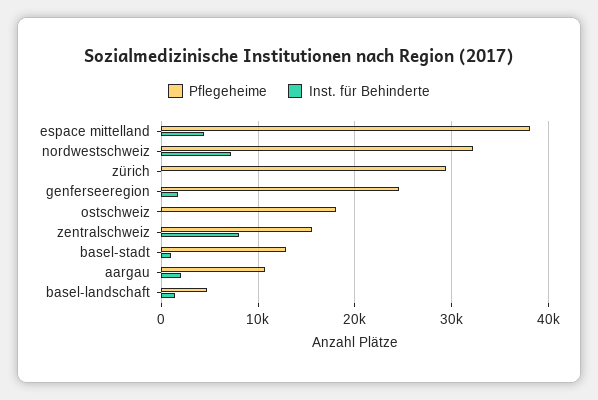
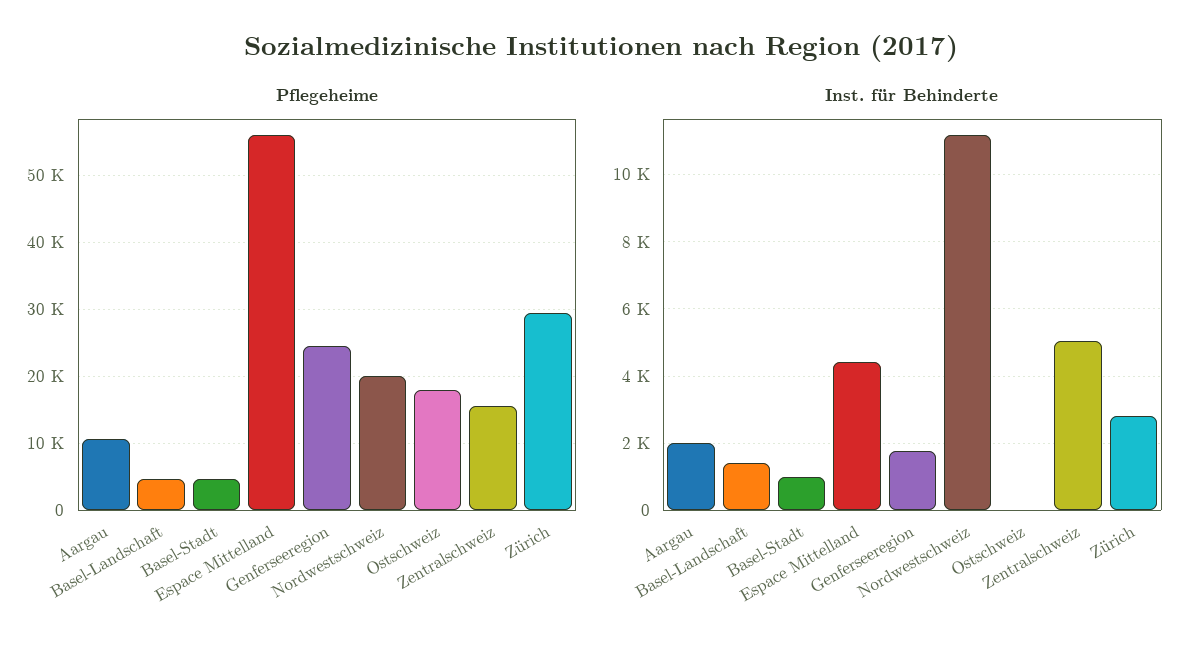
  {
    "Pflegeheime": {
-     "espace mittelland": 38000,
+     "espace mittelland": 56000,
-     "nordwestschweiz": 32000,
+     "nordwestschweiz": 20000,
      "zürich": 29000,
      "genferseeregion": 25000,
      "ostschweiz": 18000,
      "zentralschweiz": 16000,
-     "basel-stadt": 13000,
+     "basel-stadt": 5000,
      "aargau": 11000,
      "basel-landschaft": 5000
    },
    "Inst. für Behinderte": {
      "espace mittelland": 4400,
-     "nordwestschweiz": 7000,
+     "nordwestschweiz": 11200,
-     "zürich": 0,
+     "zürich": 2800,
      "genferseeregion": 1800,
      "ostschweiz": 0,
-     "zentralschweiz": 8000,
+     "zentralschweiz": 5000,
      "basel-stadt": 1000,
      "aargau": 2000,
      "basel-landschaft": 1400
    }
  }

